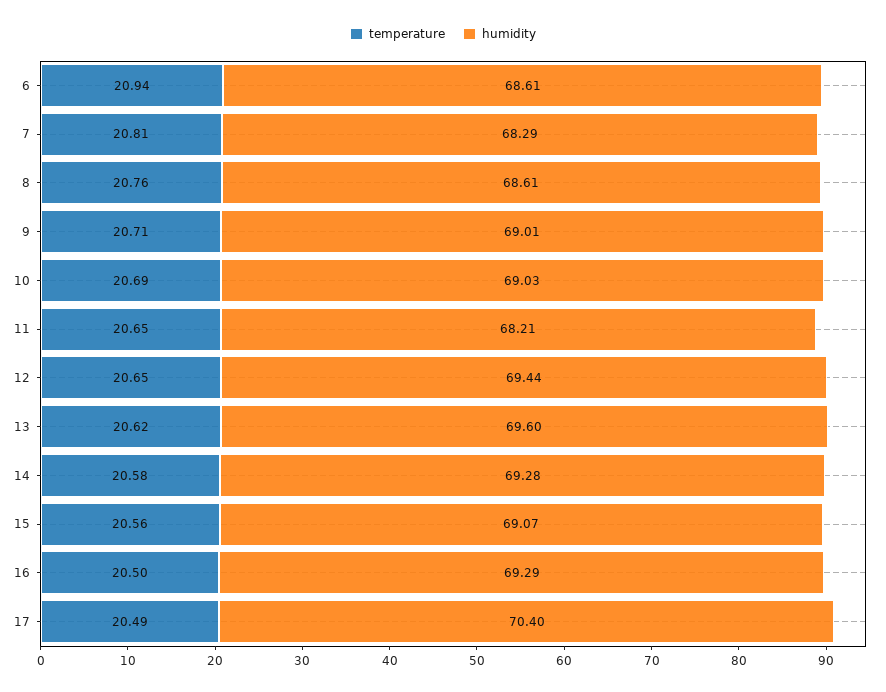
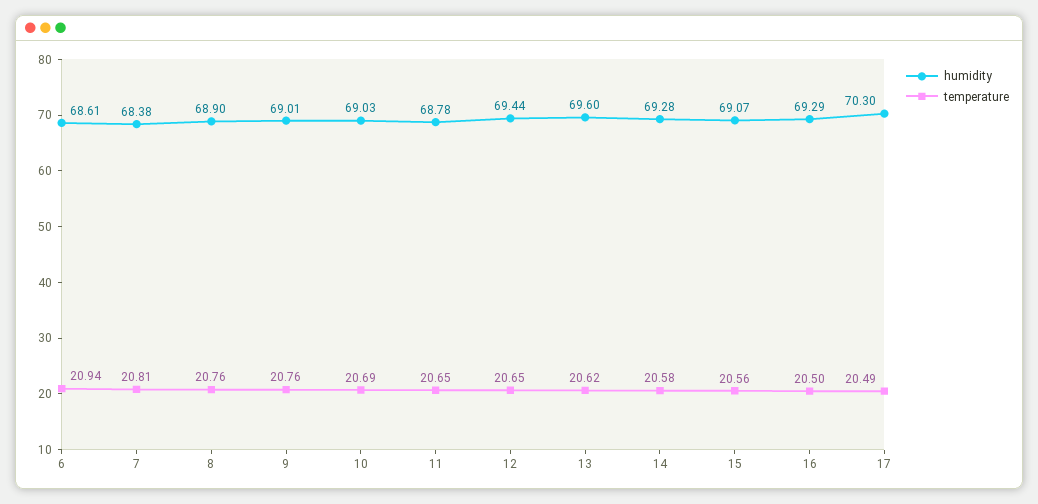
  {
    "temperature": {
      "6": 20.94,
      "7": 20.81,
      "8": 20.76,
-     "9": 20.71,
+     "9": 20.76,
      "10": 20.69,
      "11": 20.65,
      "12": 20.65,
      "13": 20.62,
      "14": 20.58,
      "15": 20.56,
      "16": 20.5,
      "17": 20.49
    },
    "humidity": {
      "6": 68.61,
-     "7": 68.29,
+     "7": 68.38,
-     "8": 68.61,
+     "8": 68.9,
      "9": 69.01,
      "10": 69.03,
-     "11": 68.21,
+     "11": 68.78,
      "12": 69.44,
      "13": 69.6,
      "14": 69.28,
      "15": 69.07,
      "16": 69.29,
-     "17": 70.4
+     "17": 70.3
    }
  }

